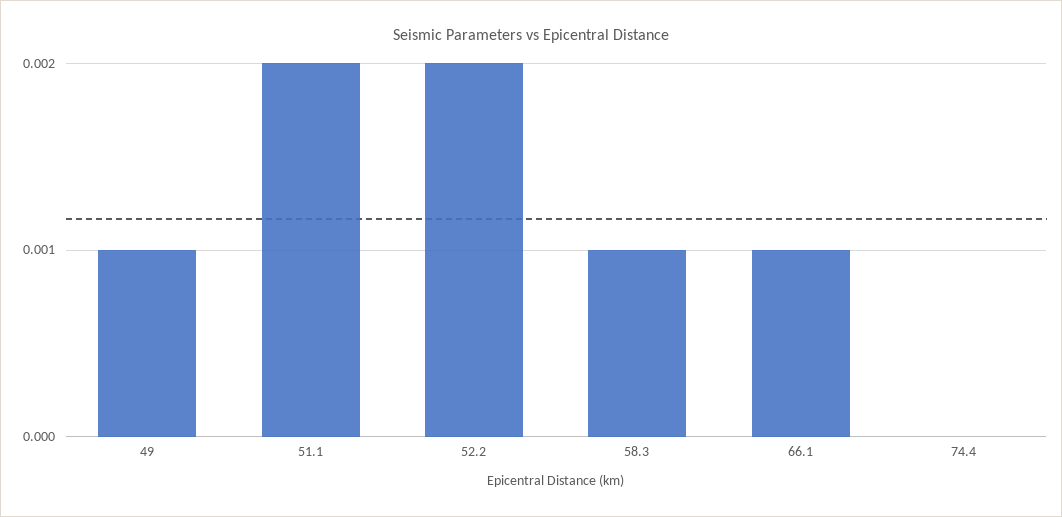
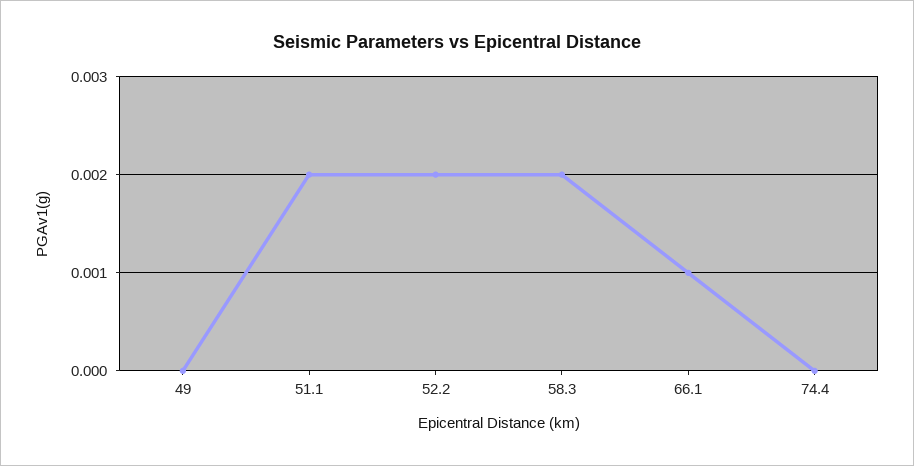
  {
-   "49": 0.001,
+   "49": 0,
    "51.1": 0.002,
    "52.2": 0.002,
-   "58.3": 0.001,
+   "58.3": 0.002,
    "66.1": 0.001,
    "74.4": 0
  }

